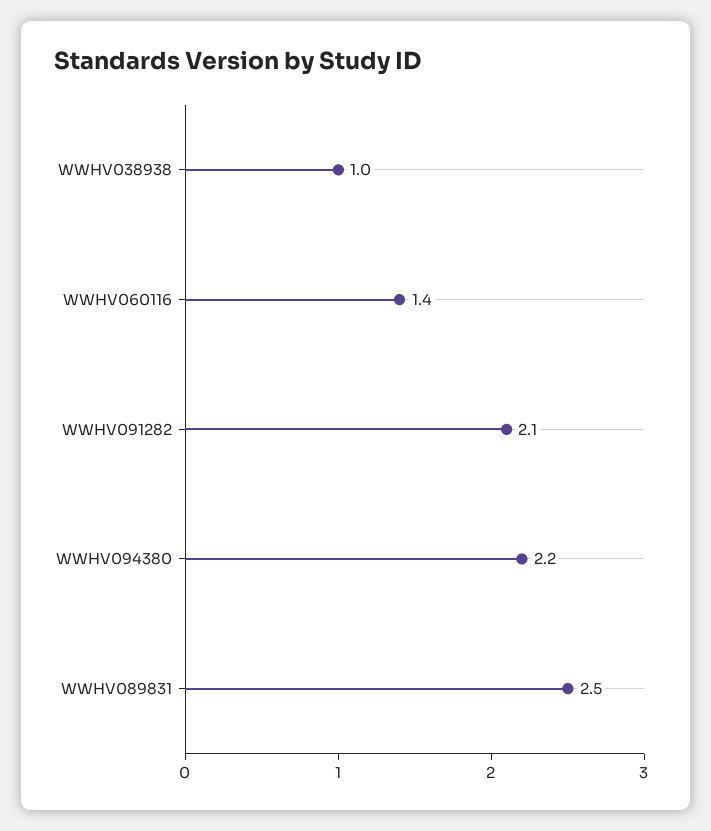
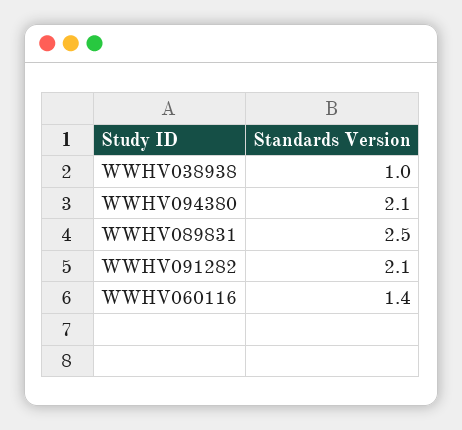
  {
    "WWHV038938": 1,
    "WWHV060116": 1.4,
    "WWHV091282": 2.1,
-   "WWHV094380": 2.2,
+   "WWHV094380": 2.1,
    "WWHV089831": 2.5
  }

